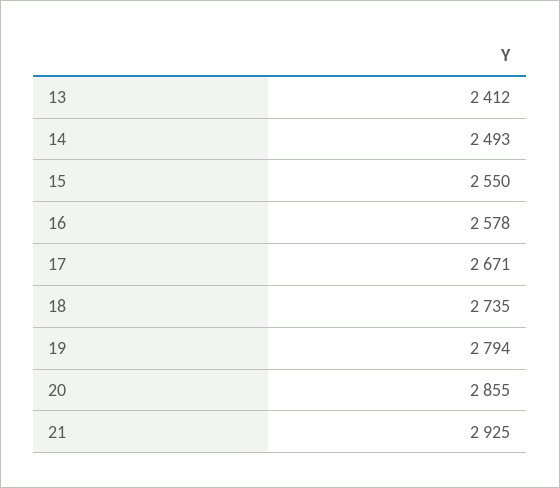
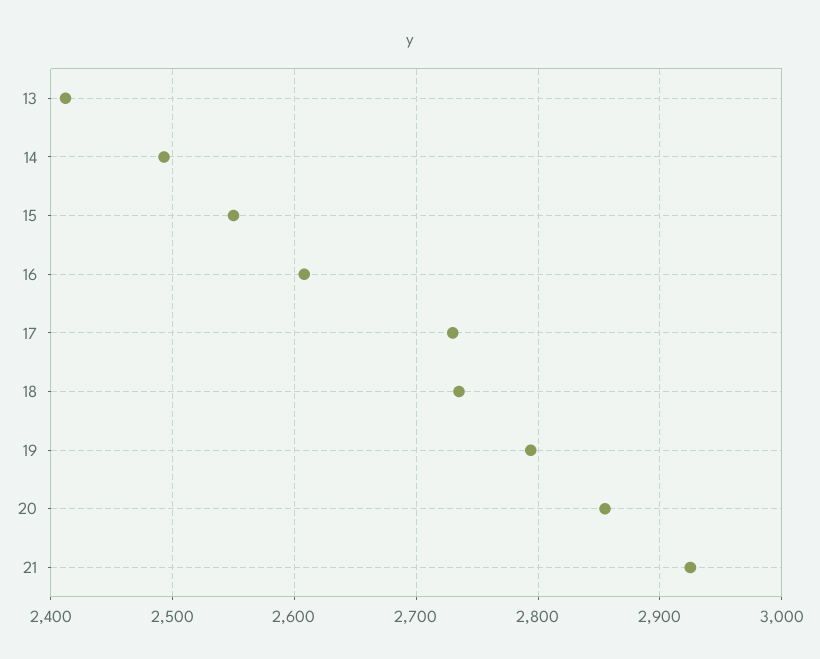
  {
    "13": 2412,
    "14": 2493,
    "15": 2550,
-   "16": 2578,
+   "16": 2610,
-   "17": 2671,
+   "17": 2730,
    "18": 2735,
    "19": 2794,
    "20": 2855,
    "21": 2925
  }

